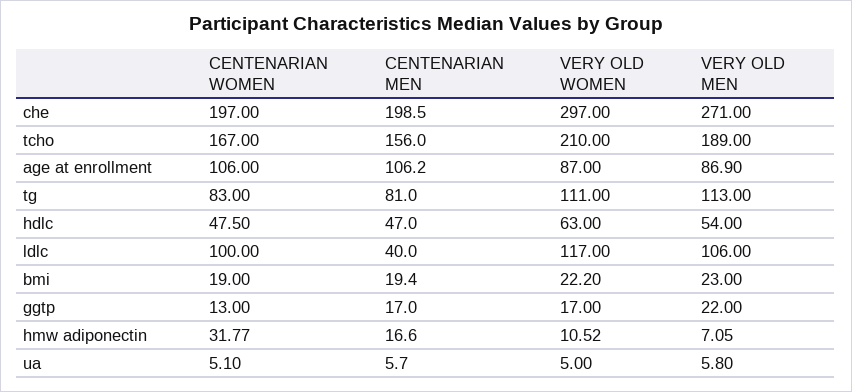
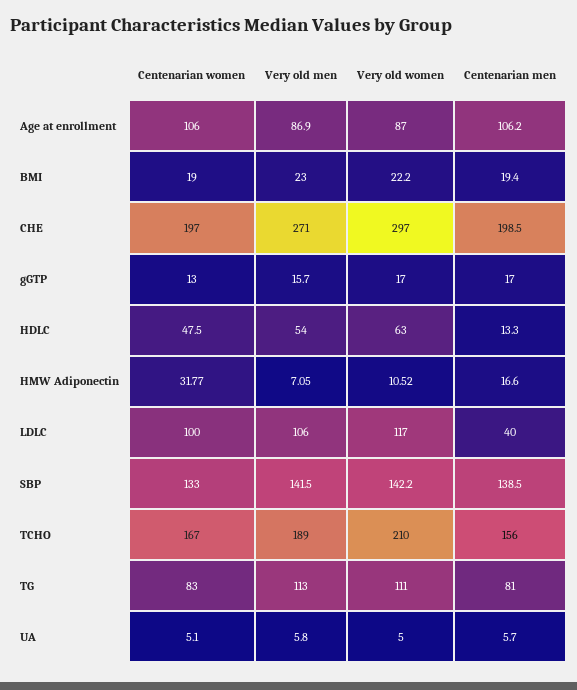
  {
    "CENTENARIAN WOMEN": {
      "che": 197,
      "tcho": 167,
      "age at enrollment": 106,
      "tg": 83,
      "hdlc": 47.5,
      "ldlc": 100,
      "bmi": 19,
      "ggtp": 13,
      "hmw adiponectin": 31.77,
-     "ua": 5.1
+     "ua": 5.1,
+     "SBP": 133
    },
    "CENTENARIAN MEN": {
      "che": 198.5,
      "tcho": 156,
      "age at enrollment": 106.2,
      "tg": 81,
-     "hdlc": 47,
+     "hdlc": 13.3,
      "ldlc": 40,
      "bmi": 19.4,
      "ggtp": 17,
      "hmw adiponectin": 16.6,
-     "ua": 5.7
+     "ua": 5.7,
+     "SBP": 138.5
    },
    "VERY OLD WOMEN": {
      "che": 297,
      "tcho": 210,
      "age at enrollment": 87,
      "tg": 111,
      "hdlc": 63,
      "ldlc": 117,
      "bmi": 22.2,
      "ggtp": 17,
      "hmw adiponectin": 10.52,
-     "ua": 5
+     "ua": 5,
+     "SBP": 142.2
    },
    "VERY OLD MEN": {
      "che": 271,
      "tcho": 189,
      "age at enrollment": 86.9,
      "tg": 113,
      "hdlc": 54,
      "ldlc": 106,
      "bmi": 23,
-     "ggtp": 22,
+     "ggtp": 15.7,
      "hmw adiponectin": 7.05,
-     "ua": 5.8
+     "ua": 5.8,
+     "SBP": 141.5
    }
  }

